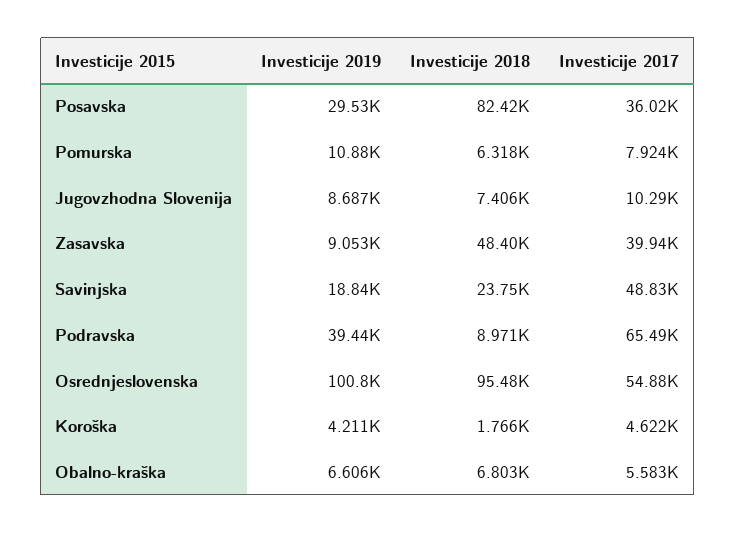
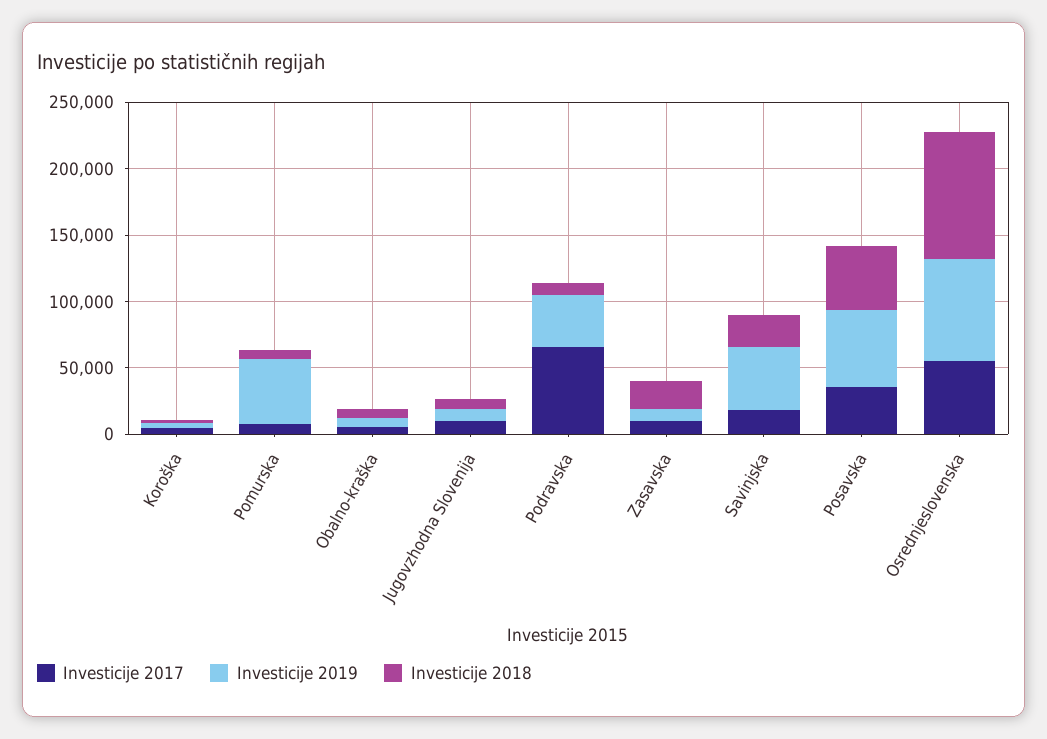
  {
    "Investicije 2019": {
-     "Posavska": 29530,
+     "Posavska": 60000,
-     "Pomurska": 10880,
+     "Pomurska": 50000,
      "Jugovzhodna Slovenija": 8687,
      "Zasavska": 9053,
-     "Savinjska": 18840,
+     "Savinjska": 50000,
      "Podravska": 39440,
-     "Osrednjeslovenska": 100800,
+     "Osrednjeslovenska": 80000,
      "Koroška": 4211,
      "Obalno-kraška": 6606
    },
    "Investicije 2018": {
-     "Posavska": 82420,
+     "Posavska": 50000,
      "Pomurska": 6318,
      "Jugovzhodna Slovenija": 7406,
-     "Zasavska": 48400,
+     "Zasavska": 20000,
      "Savinjska": 23750,
      "Podravska": 8971,
      "Osrednjeslovenska": 95480,
      "Koroška": 1766,
      "Obalno-kraška": 6803
    },
    "Investicije 2017": {
      "Posavska": 36020,
      "Pomurska": 7924,
      "Jugovzhodna Slovenija": 10290,
-     "Zasavska": 39940,
+     "Zasavska": 10000,
-     "Savinjska": 48830,
+     "Savinjska": 20000,
      "Podravska": 65490,
      "Osrednjeslovenska": 54880,
      "Koroška": 4622,
      "Obalno-kraška": 5583
    }
  }

